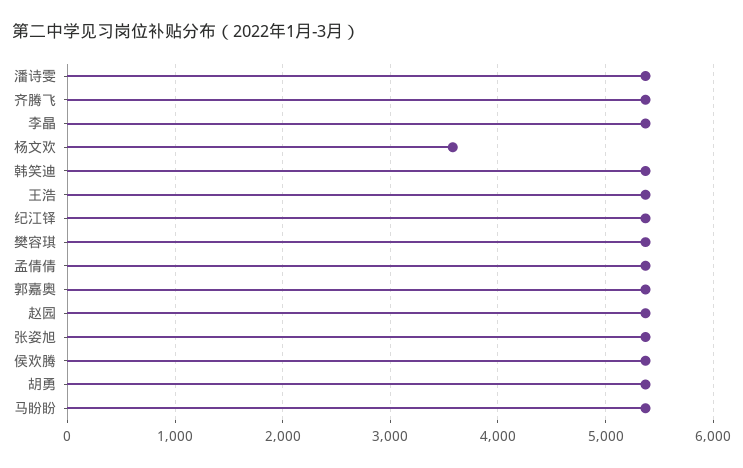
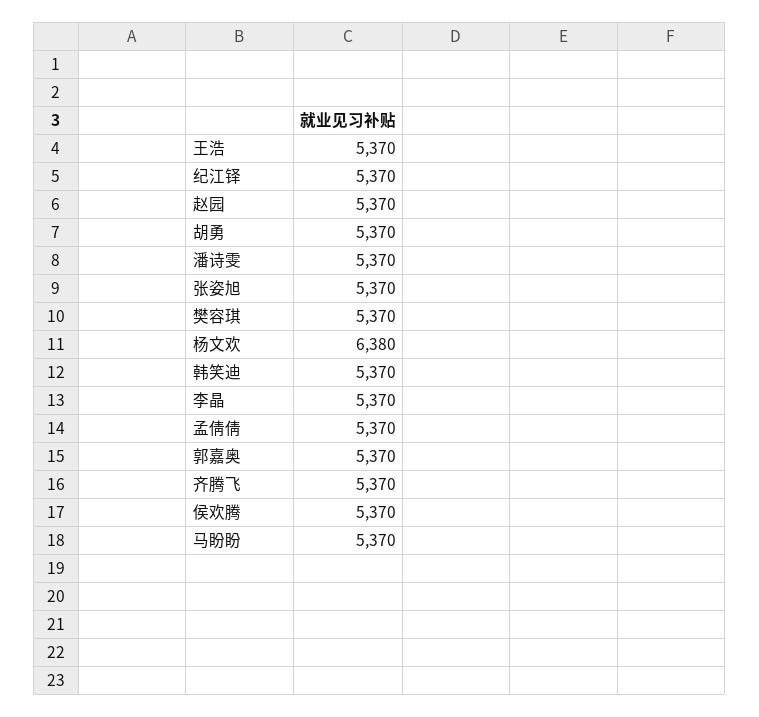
  {
    "潘诗雯": 5370,
    "齐腾飞": 5370,
    "李晶": 5370,
-   "杨文欢": 3600,
+   "杨文欢": 6380,
    "韩笑迪": 5370,
    "王浩": 5370,
    "纪江铎": 5370,
    "樊容琪": 5370,
    "孟倩倩": 5370,
    "郭嘉奥": 5370,
    "赵园": 5370,
    "张姿旭": 5370,
    "侯欢腾": 5370,
    "胡勇": 5370,
    "马盼盼": 5370
  }

